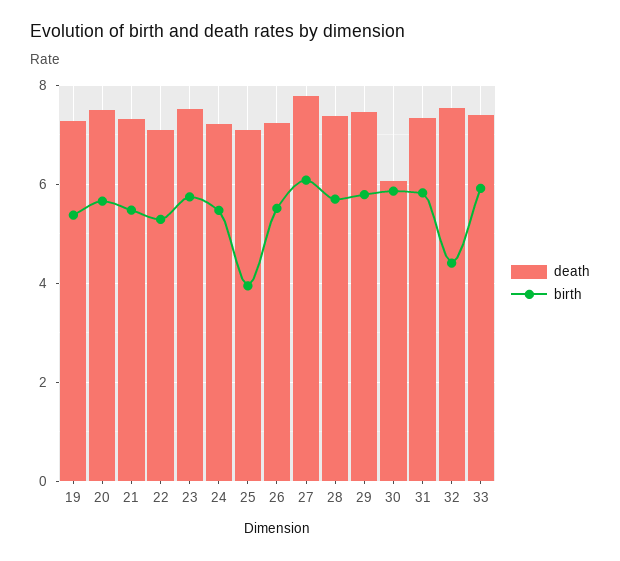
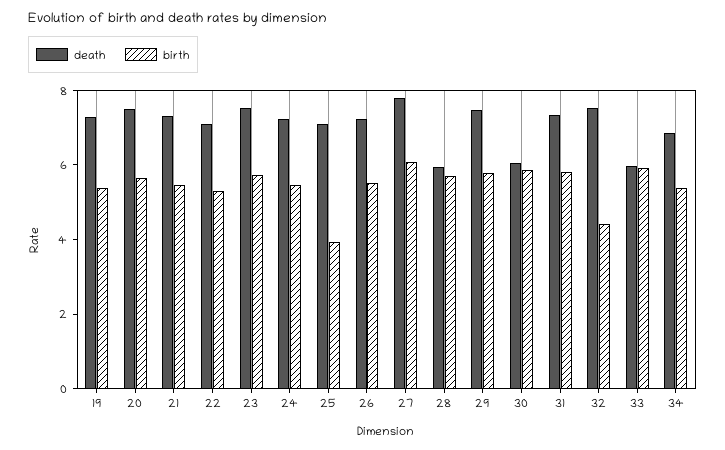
  {
    "death": {
      "19": 7.2,
      "20": 7.4,
      "21": 7.4,
      "22": 7,
      "23": 7.6,
      "24": 7.2,
      "25": 7,
      "26": 7.2,
      "27": 7.8,
-     "28": 7.4,
+     "28": 6,
      "29": 7.4,
      "30": 6,
      "31": 7.4,
      "32": 7.6,
-     "33": 7.4
+     "33": 6,
+     "34": 7
    },
    "birth": {
      "19": 5.4,
      "20": 5.6,
      "21": 5.4,
      "22": 5.2,
      "23": 5.8,
      "24": 5.4,
      "25": 4,
      "26": 5.6,
      "27": 6,
      "28": 5.6,
      "29": 5.8,
      "30": 5.8,
      "31": 5.8,
      "32": 4.4,
-     "33": 6
+     "33": 6,
+     "34": 5.5
    }
  }

